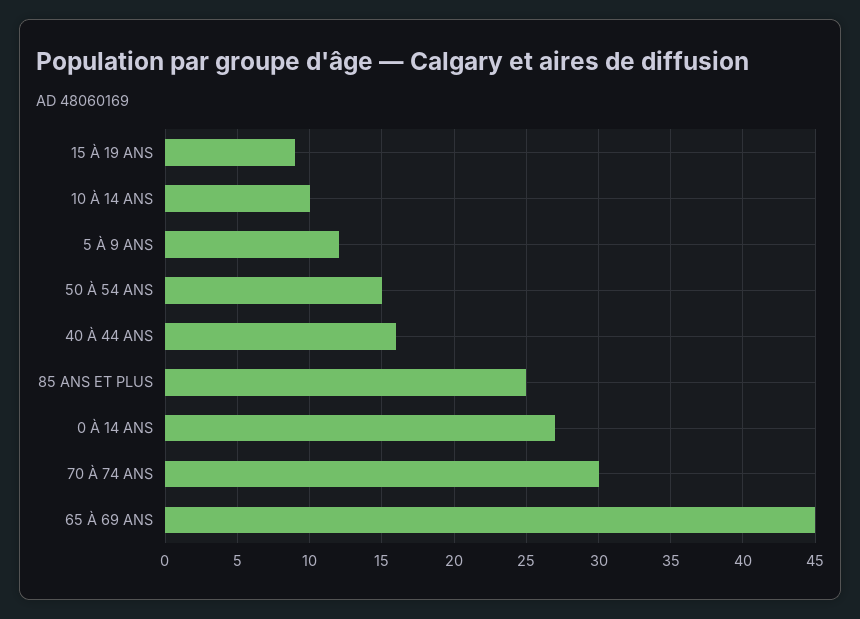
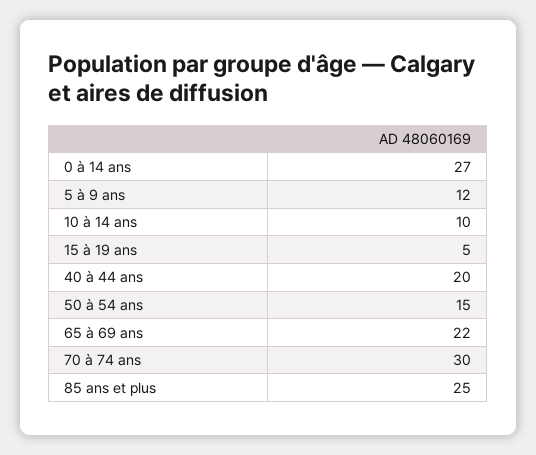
  {
-   "15 À 19 ANS": 9,
+   "15 À 19 ANS": 5,
    "10 À 14 ANS": 10,
    "5 À 9 ANS": 12,
    "50 À 54 ANS": 15,
-   "40 À 44 ANS": 16,
+   "40 À 44 ANS": 20,
    "85 ANS ET PLUS": 25,
    "0 À 14 ANS": 27,
    "70 À 74 ANS": 30,
-   "65 À 69 ANS": 45
+   "65 À 69 ANS": 22
  }

